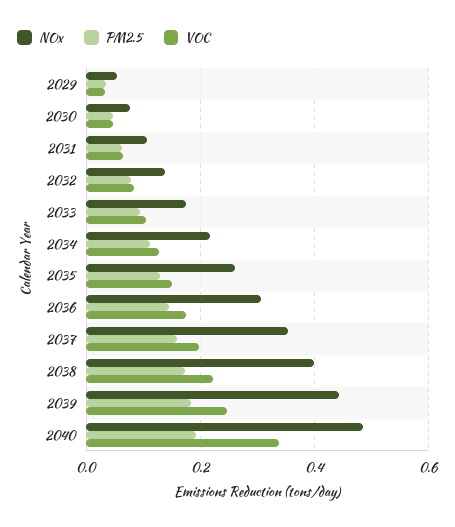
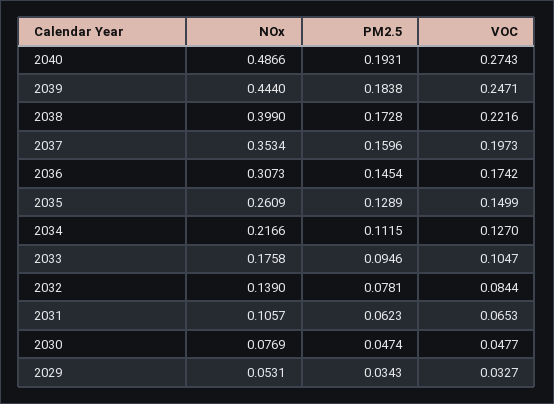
  {
    "NOx": {
      "2029": 0.0531,
      "2030": 0.0769,
      "2031": 0.1057,
      "2032": 0.139,
      "2033": 0.1758,
      "2034": 0.2166,
      "2035": 0.2609,
      "2036": 0.3073,
      "2037": 0.3534,
      "2038": 0.399,
      "2039": 0.444,
      "2040": 0.4866
    },
    "PM2.5": {
      "2029": 0.0343,
      "2030": 0.0474,
      "2031": 0.0623,
      "2032": 0.0781,
      "2033": 0.0946,
      "2034": 0.1115,
      "2035": 0.1289,
      "2036": 0.1454,
      "2037": 0.1596,
      "2038": 0.1728,
      "2039": 0.1838,
      "2040": 0.1931
    },
    "VOC": {
      "2029": 0.0327,
      "2030": 0.0477,
      "2031": 0.0653,
      "2032": 0.0844,
      "2033": 0.1047,
      "2034": 0.127,
      "2035": 0.1499,
      "2036": 0.1742,
      "2037": 0.1973,
      "2038": 0.2216,
      "2039": 0.2471,
-     "2040": 0.34
+     "2040": 0.2743
    }
  }

